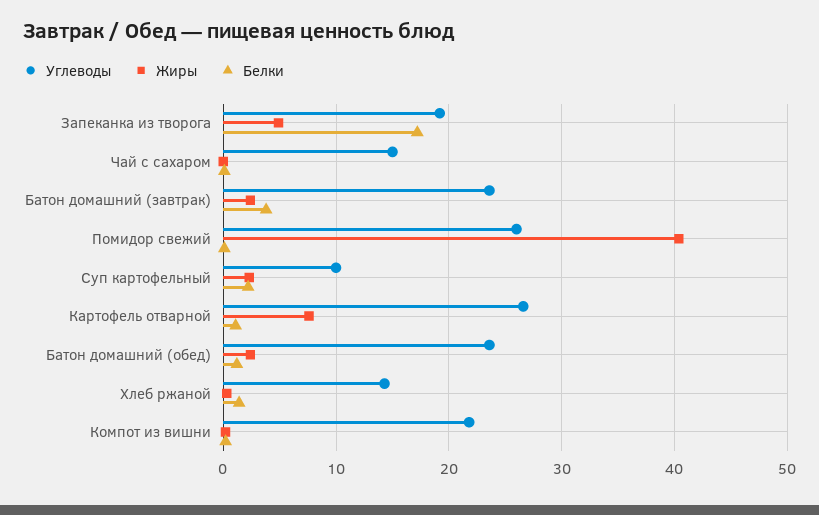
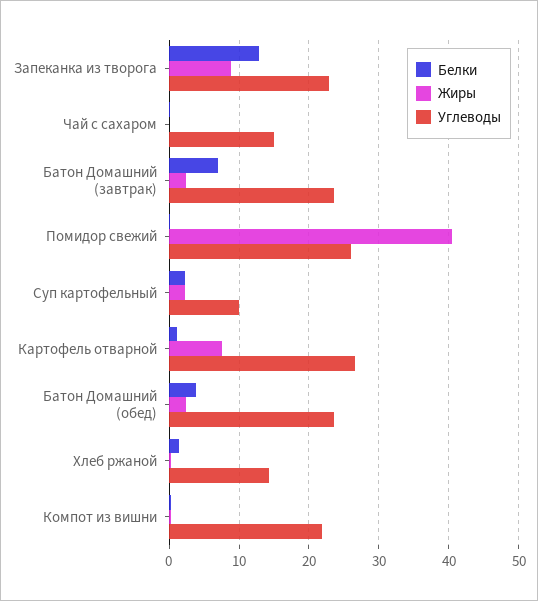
  {
    "Углеводы": {
-     "Запеканка из творога": 19,
+     "Запеканка из творога": 23,
      "Чай с сахаром": 15,
      "Батон домашний (завтрак)": 24,
      "Помидор свежий": 26,
      "Суп картофельный": 10,
      "Картофель отварной": 27,
      "Батон домашний (обед)": 24,
      "Хлеб ржаной": 14,
      "Компот из вишни": 22
    },
    "Жиры": {
-     "Запеканка из творога": 5,
+     "Запеканка из творога": 9,
      "Чай с сахаром": 0,
      "Батон домашний (завтрак)": 2,
      "Помидор свежий": 40,
      "Суп картофельный": 2,
      "Картофель отварной": 8,
      "Батон домашний (обед)": 2,
      "Хлеб ржаной": 0,
      "Компот из вишни": 0
    },
    "Белки": {
-     "Запеканка из творога": 17,
+     "Запеканка из творога": 13,
      "Чай с сахаром": 0,
-     "Батон домашний (завтрак)": 4,
+     "Батон домашний (завтрак)": 7,
      "Помидор свежий": 0,
      "Суп картофельный": 2,
      "Картофель отварной": 1,
-     "Батон домашний (обед)": 1,
+     "Батон домашний (обед)": 4,
      "Хлеб ржаной": 1,
      "Компот из вишни": 0
    }
  }

